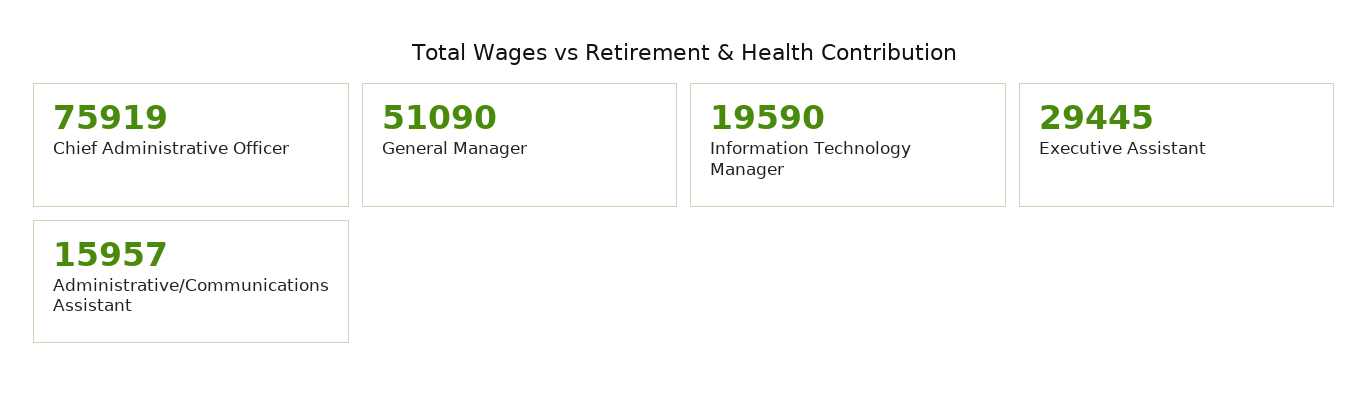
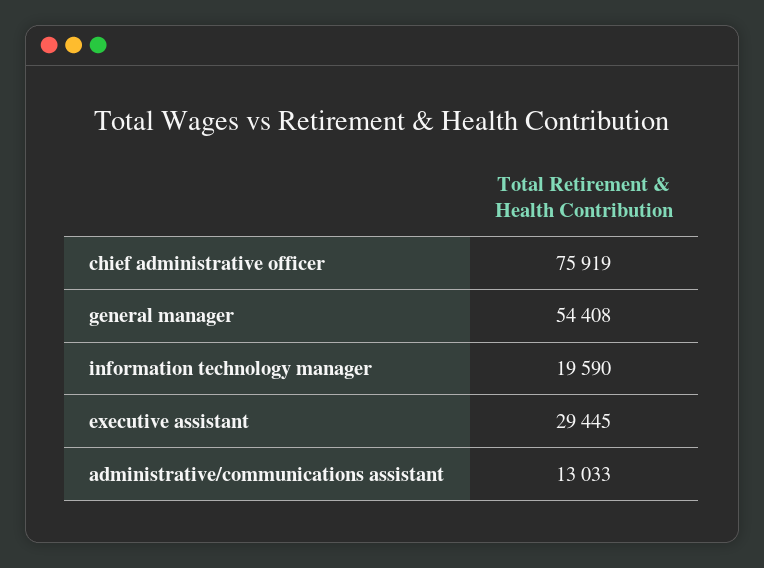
  {
    "Chief Administrative Officer": 75919,
-   "General Manager": 51090,
+   "General Manager": 54408,
    "Information Technology Manager": 19590,
    "Executive Assistant": 29445,
-   "Administrative/Communications Assistant": 15957
+   "Administrative/Communications Assistant": 13033
  }

